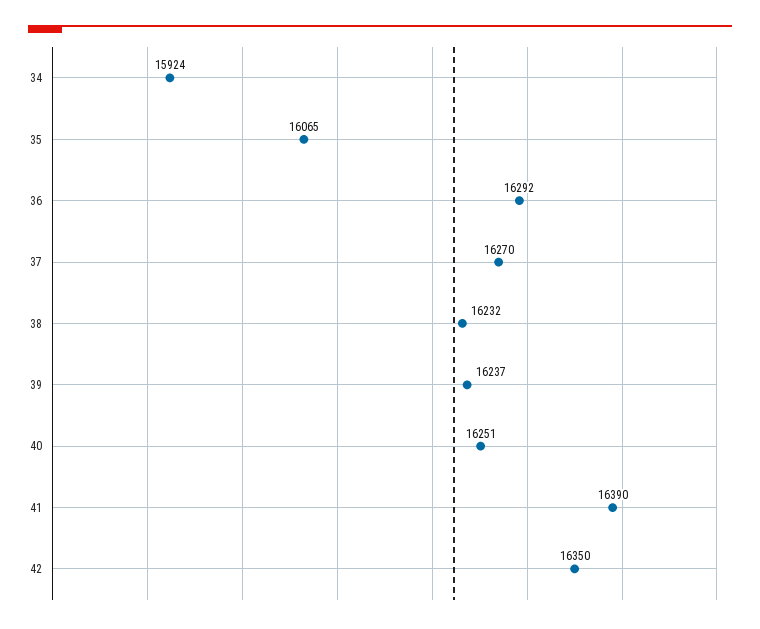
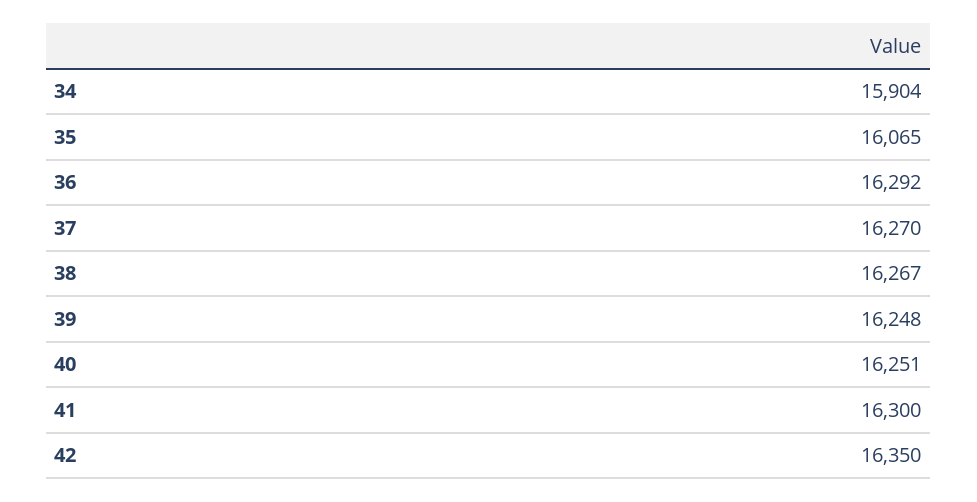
  {
-   "34": 15924,
+   "34": 15904,
    "35": 16065,
    "36": 16292,
    "37": 16270,
-   "38": 16232,
+   "38": 16267,
-   "39": 16237,
+   "39": 16248,
    "40": 16251,
-   "41": 16390,
+   "41": 16300,
    "42": 16350
  }

